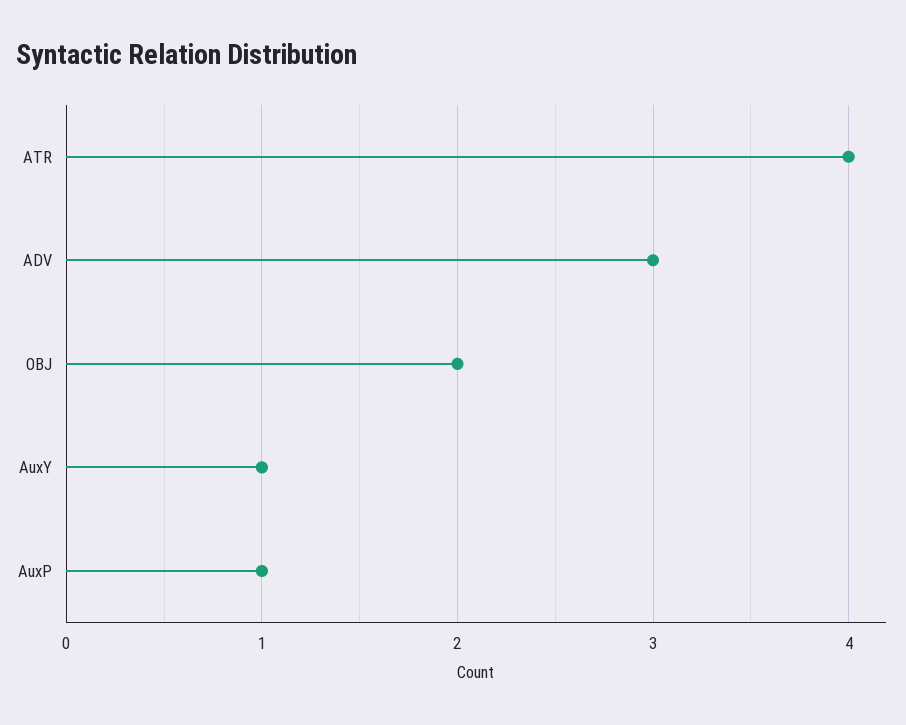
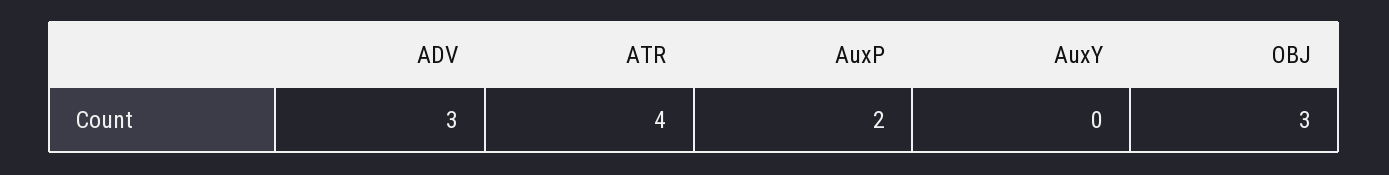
  {
    "ATR": 4,
    "ADV": 3,
-   "OBJ": 2,
+   "OBJ": 3,
-   "AuxY": 1,
+   "AuxY": 0,
-   "AuxP": 1
+   "AuxP": 2
  }

